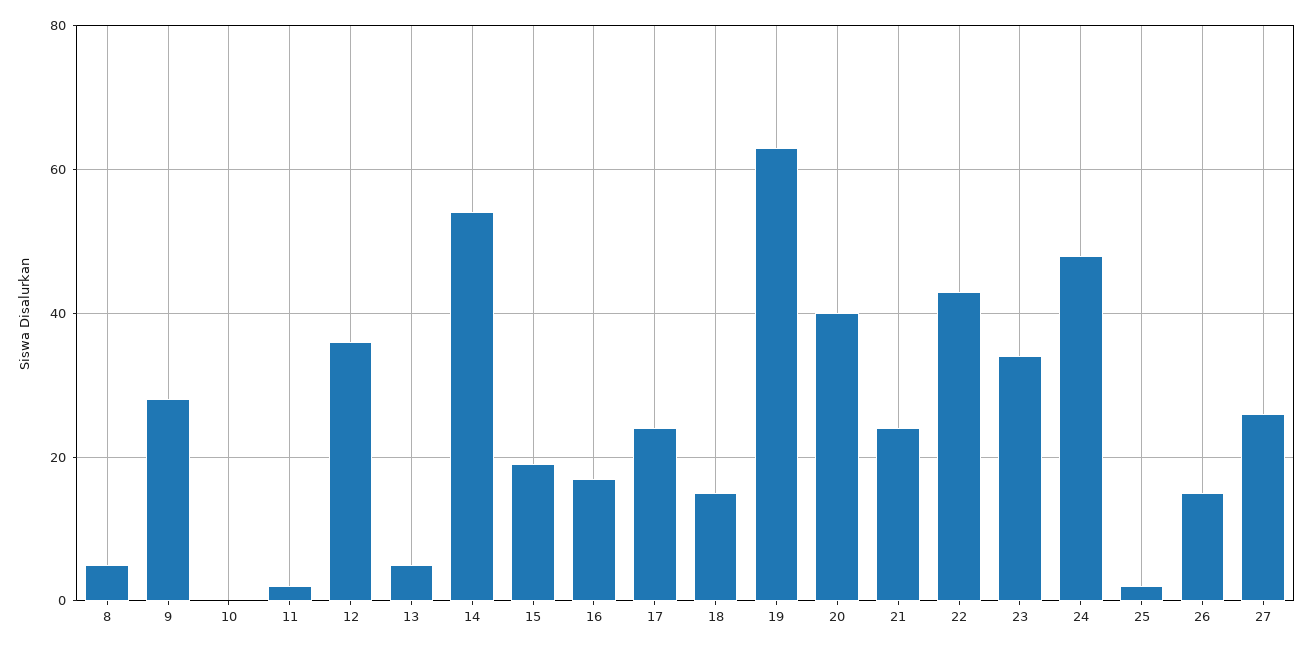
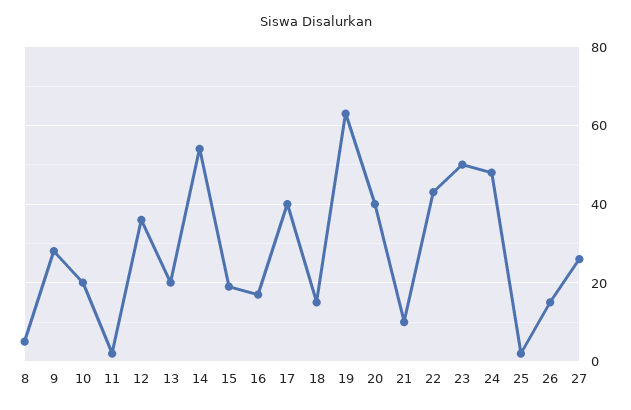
  {
    "8": 5,
    "9": 30,
-   "10": 0,
+   "10": 20,
    "11": 0,
    "12": 35,
-   "13": 5,
+   "13": 20,
    "14": 55,
    "15": 20,
    "16": 15,
-   "17": 25,
+   "17": 40,
    "18": 15,
    "19": 65,
    "20": 40,
-   "21": 25,
+   "21": 10,
    "22": 45,
-   "23": 35,
+   "23": 50,
    "24": 50,
    "25": 0,
    "26": 15,
    "27": 25
  }

